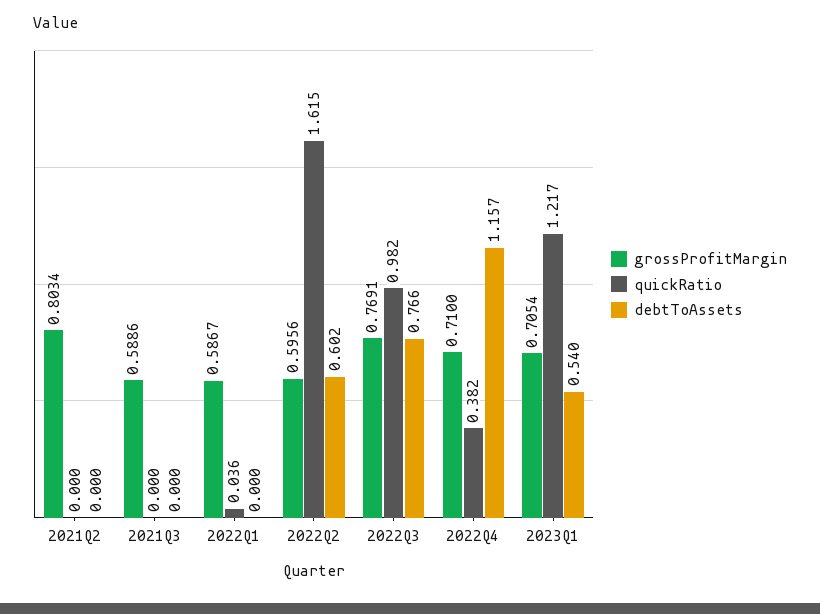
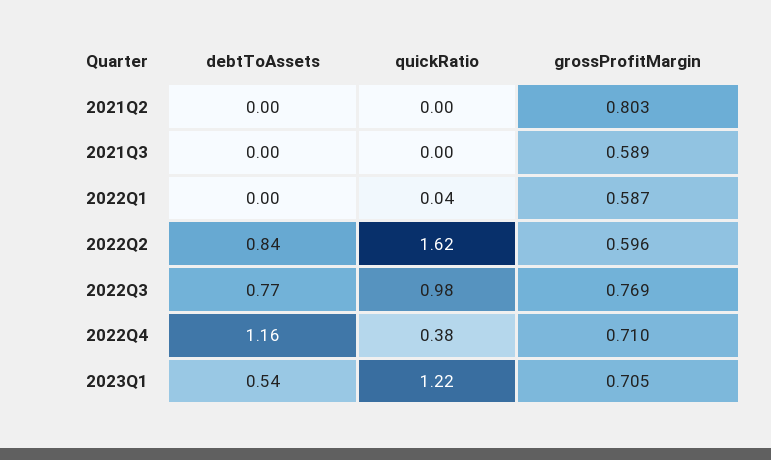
  {
    "grossProfitMargin": {
      "2021Q2": 0.8034,
      "2021Q3": 0.5886,
      "2022Q1": 0.5867,
      "2022Q2": 0.5956,
      "2022Q3": 0.7691,
      "2022Q4": 0.71,
      "2023Q1": 0.7054
    },
    "quickRatio": {
      "2021Q2": 0,
      "2021Q3": 0,
      "2022Q1": 0.036,
      "2022Q2": 1.615,
      "2022Q3": 0.982,
      "2022Q4": 0.382,
      "2023Q1": 1.217
    },
    "debtToAssets": {
      "2021Q2": 0,
      "2021Q3": 0,
      "2022Q1": 0,
-     "2022Q2": 0.602,
+     "2022Q2": 0.84,
      "2022Q3": 0.766,
      "2022Q4": 1.157,
      "2023Q1": 0.54
    }
  }

